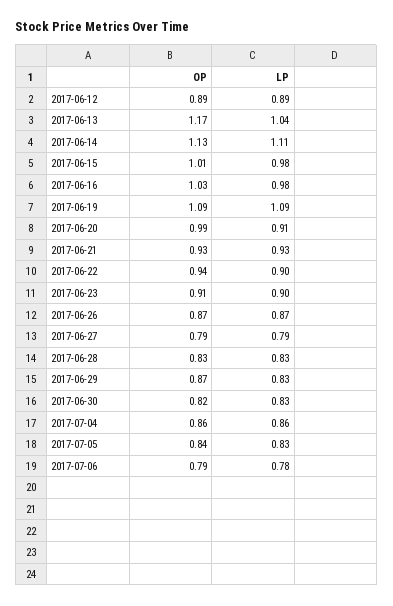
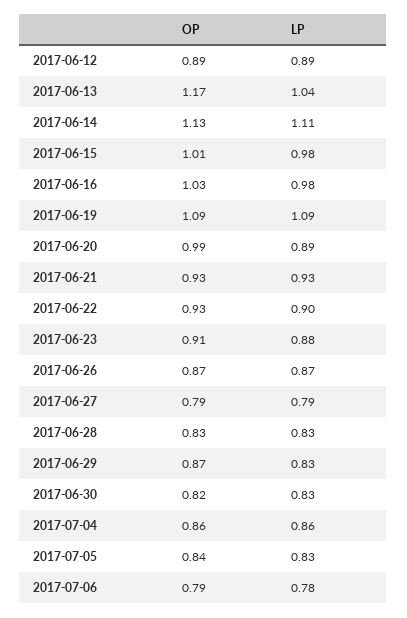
  {
    "OP": {
      "2017-06-12": 0.89,
      "2017-06-13": 1.17,
      "2017-06-14": 1.13,
      "2017-06-15": 1.01,
      "2017-06-16": 1.03,
      "2017-06-19": 1.09,
      "2017-06-20": 0.99,
      "2017-06-21": 0.93,
-     "2017-06-22": 0.94,
+     "2017-06-22": 0.93,
      "2017-06-23": 0.91,
      "2017-06-26": 0.87,
      "2017-06-27": 0.79,
      "2017-06-28": 0.83,
      "2017-06-29": 0.87,
      "2017-06-30": 0.82,
      "2017-07-04": 0.86,
      "2017-07-05": 0.84,
      "2017-07-06": 0.79
    },
    "LP": {
      "2017-06-12": 0.89,
      "2017-06-13": 1.04,
      "2017-06-14": 1.11,
      "2017-06-15": 0.98,
      "2017-06-16": 0.98,
      "2017-06-19": 1.09,
-     "2017-06-20": 0.91,
+     "2017-06-20": 0.89,
      "2017-06-21": 0.93,
      "2017-06-22": 0.9,
-     "2017-06-23": 0.9,
+     "2017-06-23": 0.88,
      "2017-06-26": 0.87,
      "2017-06-27": 0.79,
      "2017-06-28": 0.83,
      "2017-06-29": 0.83,
      "2017-06-30": 0.83,
      "2017-07-04": 0.86,
      "2017-07-05": 0.83,
      "2017-07-06": 0.78
    }
  }

